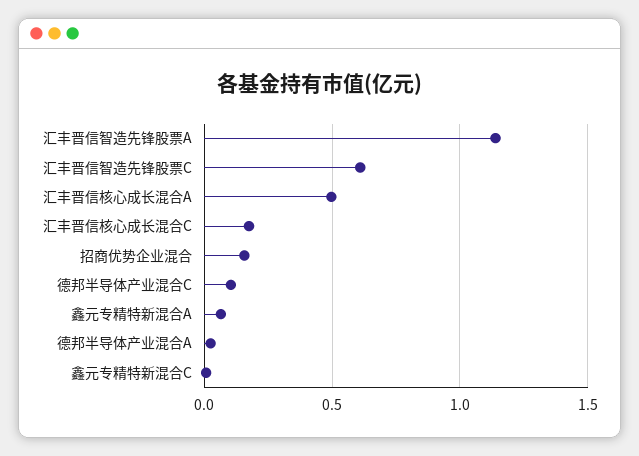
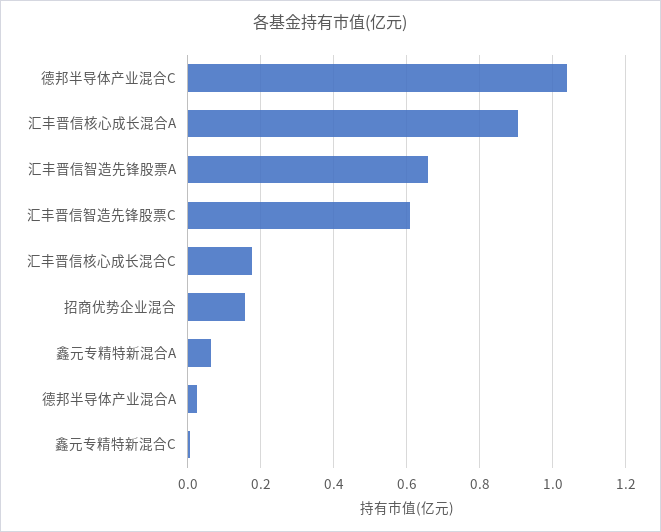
  {
-   "汇丰晋信智造先锋股票A": 1.15,
+   "汇丰晋信智造先锋股票A": 0.66,
    "汇丰晋信智造先锋股票C": 0.62,
-   "汇丰晋信核心成长混合A": 0.5,
+   "汇丰晋信核心成长混合A": 0.9,
    "汇丰晋信核心成长混合C": 0.18,
    "招商优势企业混合": 0.16,
-   "德邦半导体产业混合C": 0.1,
+   "德邦半导体产业混合C": 1.04,
    "鑫元专精特新混合A": 0.06,
    "德邦半导体产业混合A": 0.02,
    "鑫元专精特新混合C": 0
  }

